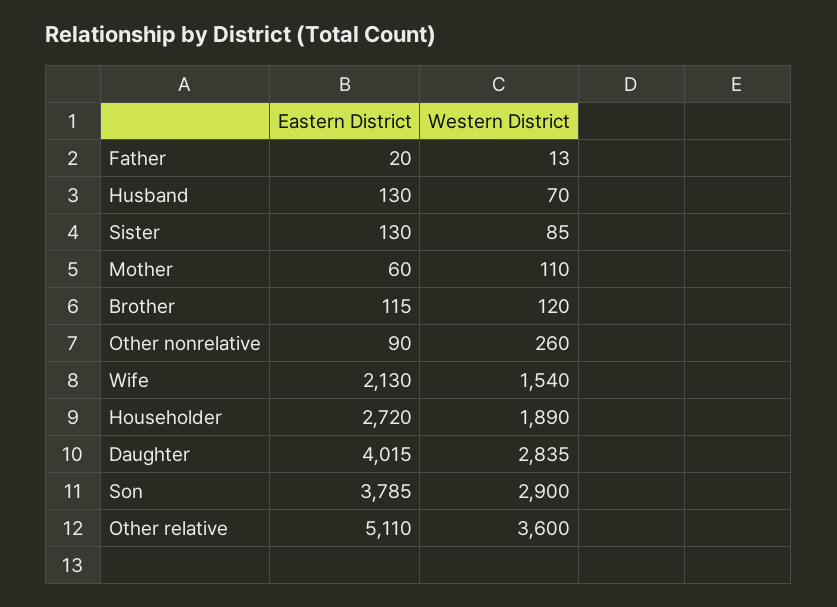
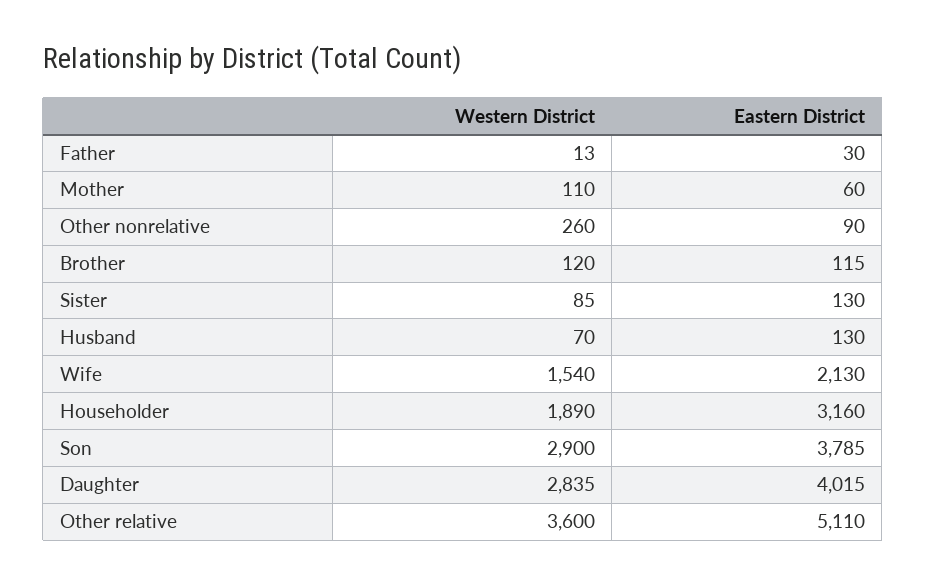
  {
    "Eastern District": {
-     "Father": 20,
+     "Father": 30,
      "Husband": 130,
      "Sister": 130,
      "Mother": 60,
      "Brother": 115,
      "Other nonrelative": 90,
      "Wife": 2130,
-     "Householder": 2720,
+     "Householder": 3160,
      "Daughter": 4015,
      "Son": 3785,
      "Other relative": 5110
    },
    "Western District": {
      "Father": 13,
      "Husband": 70,
      "Sister": 85,
      "Mother": 110,
      "Brother": 120,
      "Other nonrelative": 260,
      "Wife": 1540,
      "Householder": 1890,
      "Daughter": 2835,
      "Son": 2900,
      "Other relative": 3600
    }
  }

